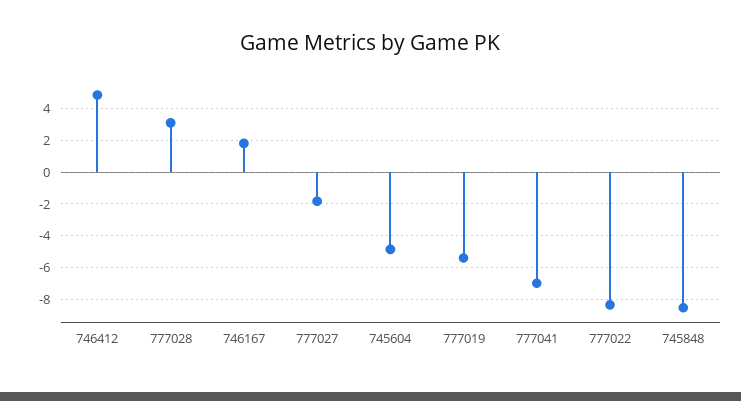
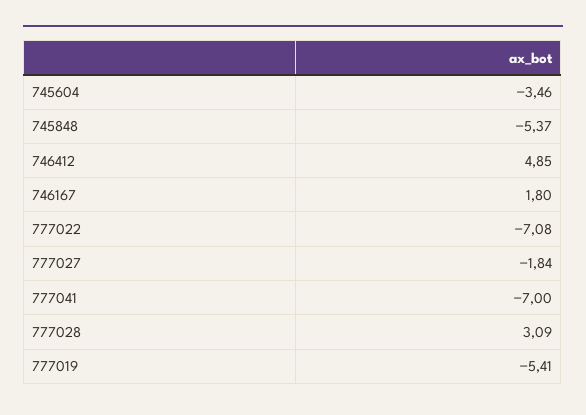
  {
    "746412": 4.85,
    "777028": 3.09,
    "746167": 1.8,
    "777027": -1.84,
-   "745604": -5,
+   "745604": -3.46,
    "777019": -5.41,
    "777041": -7,
-   "777022": -8.5,
+   "777022": -7.08,
-   "745848": -8.5
+   "745848": -5.37
  }

